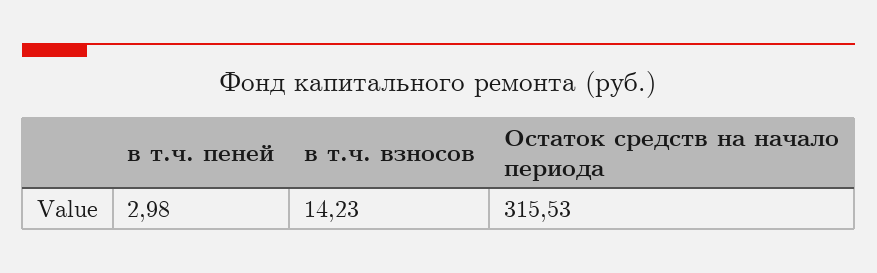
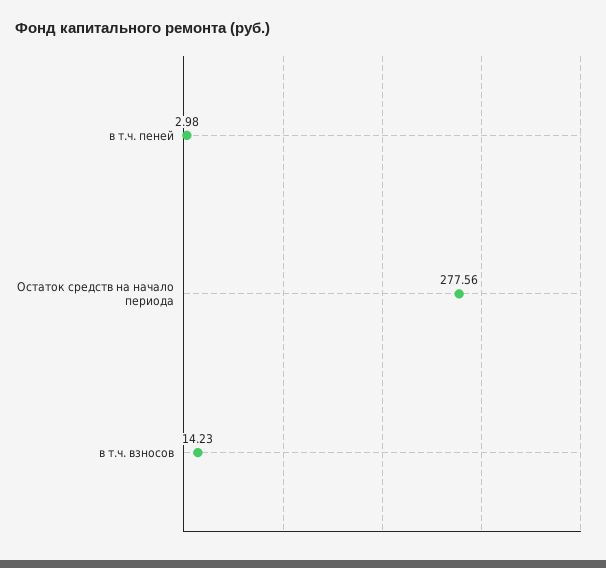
  {
    "в т.ч. пеней": 2.98,
    "в т.ч. взносов": 14.23,
-   "Остаток средств на начало периода": 315.53
+   "Остаток средств на начало периода": 277.56
  }

